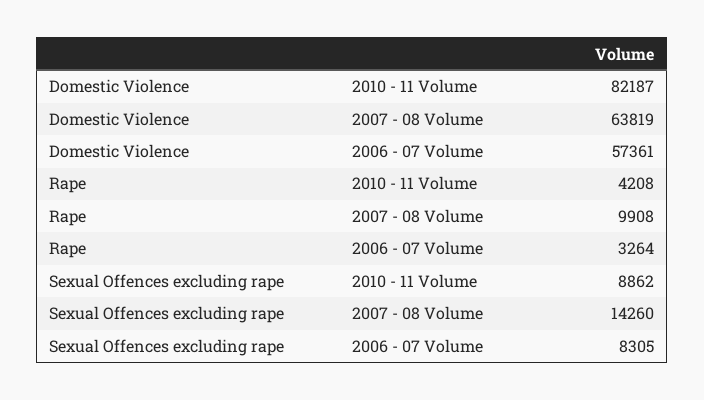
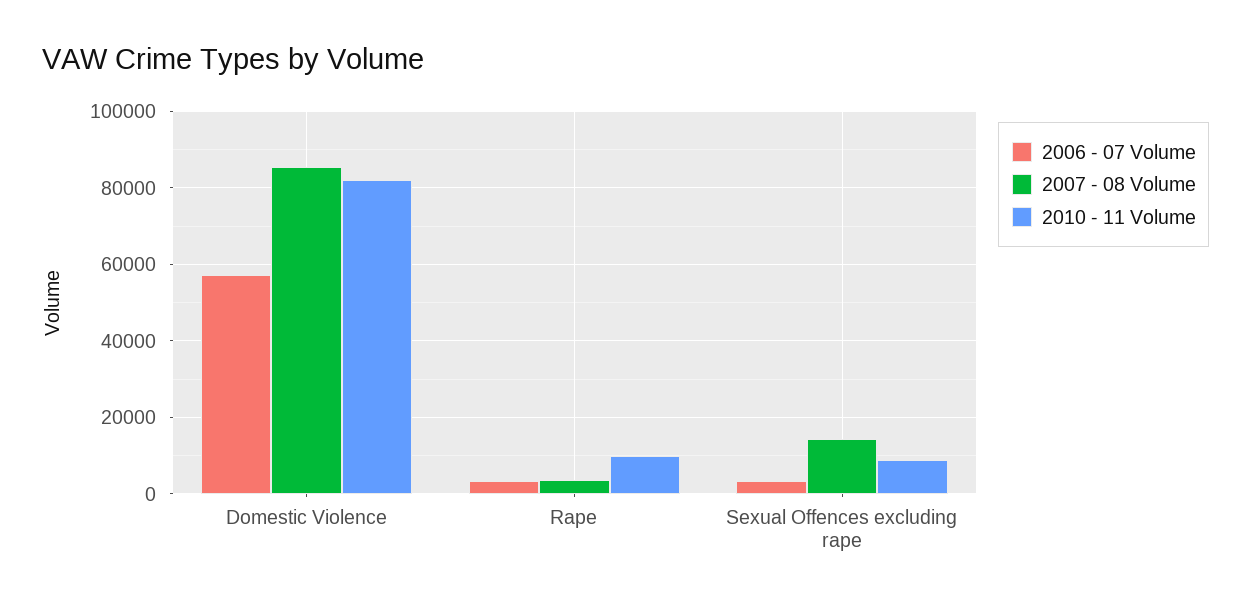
  {
    "2010 - 11 Volume": {
      "Domestic Violence": 82187,
-     "Rape": 4208,
+     "Rape": 10000,
      "Sexual Offences excluding rape": 8862
    },
    "2007 - 08 Volume": {
-     "Domestic Violence": 63819,
+     "Domestic Violence": 86000,
-     "Rape": 9908,
+     "Rape": 4000,
      "Sexual Offences excluding rape": 14260
    },
    "2006 - 07 Volume": {
      "Domestic Violence": 57361,
      "Rape": 3264,
-     "Sexual Offences excluding rape": 8305
+     "Sexual Offences excluding rape": 4000
    }
  }

